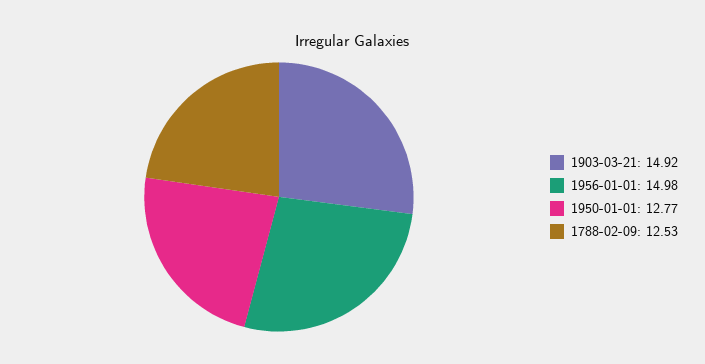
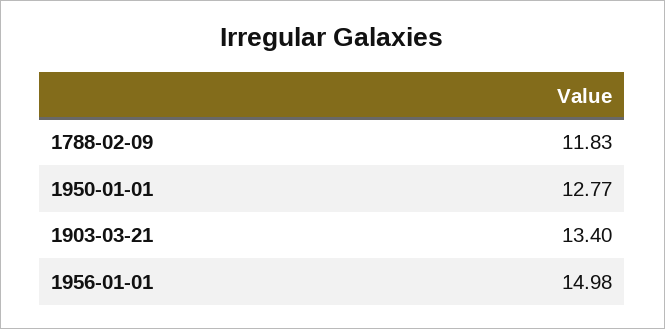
  {
-   "1903-03-21": 14.92,
+   "1903-03-21": 13.4,
    "1956-01-01": 14.98,
    "1950-01-01": 12.77,
-   "1788-02-09": 12.53
+   "1788-02-09": 11.83
  }

